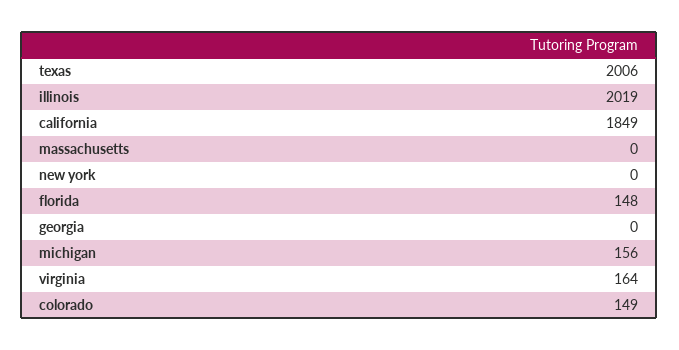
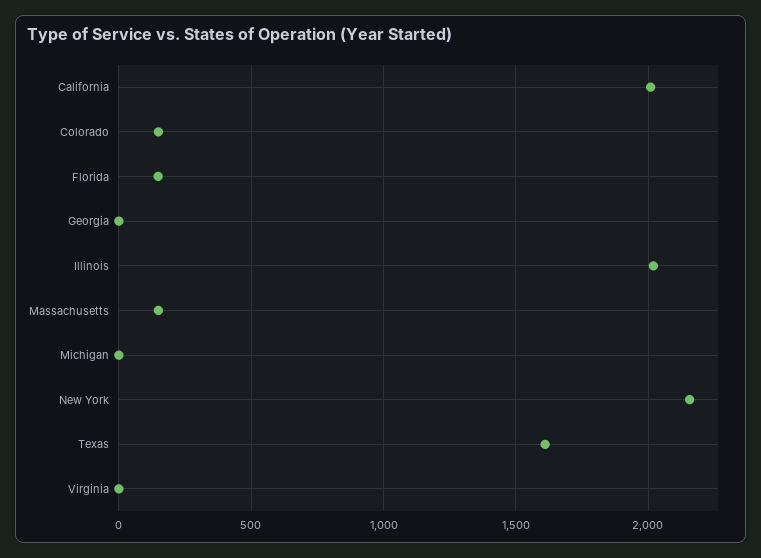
  {
-   "texas": 2006,
+   "texas": 1600,
    "illinois": 2019,
-   "california": 1849,
+   "california": 2000,
-   "massachusetts": 0,
+   "massachusetts": 150,
-   "new york": 0,
+   "new york": 2150,
    "florida": 148,
    "georgia": 0,
-   "michigan": 156,
+   "michigan": 0,
-   "virginia": 164,
+   "virginia": 0,
    "colorado": 149
  }

